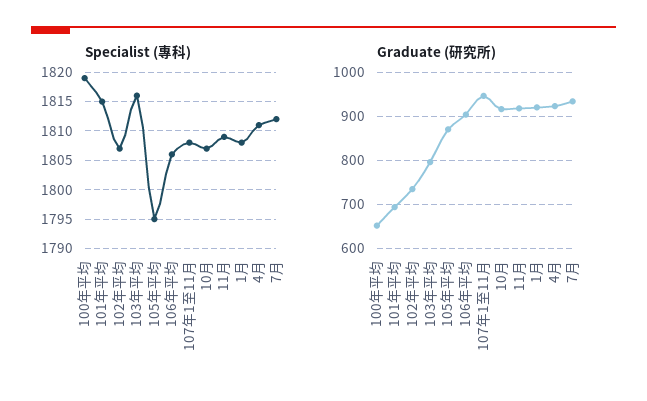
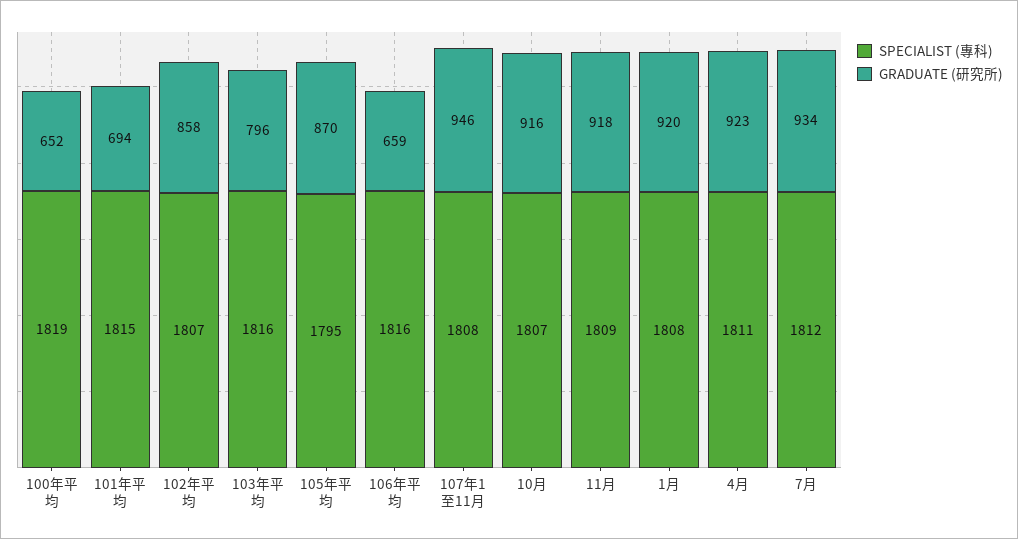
  {
    "Specialist (專科)": {
      "100年平均": 1819,
      "101年平均": 1815,
      "102年平均": 1807,
      "103年平均": 1816,
      "105年平均": 1795,
-     "106年平均": 1805,
+     "106年平均": 1816,
      "107年1至11月": 1808,
      "10月": 1807,
      "11月": 1809,
      "1月": 1808,
      "4月": 1811,
      "7月": 1812
    },
    "Graduate (研究所)": {
      "100年平均": 652,
      "101年平均": 694,
-     "102年平均": 740,
+     "102年平均": 858,
      "103年平均": 796,
      "105年平均": 870,
-     "106年平均": 900,
+     "106年平均": 659,
      "107年1至11月": 946,
      "10月": 916,
      "11月": 918,
      "1月": 920,
      "4月": 923,
      "7月": 934
    }
  }

